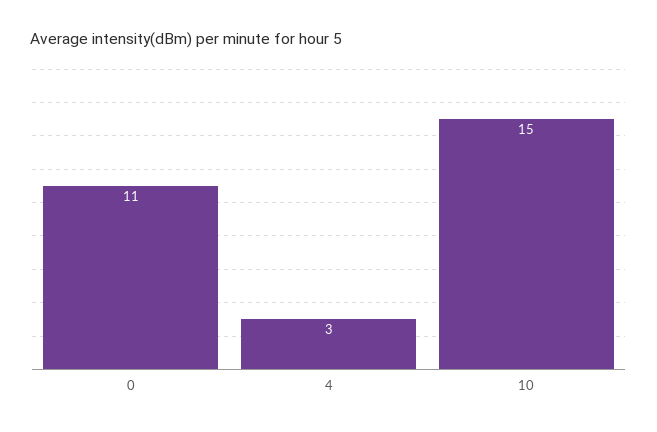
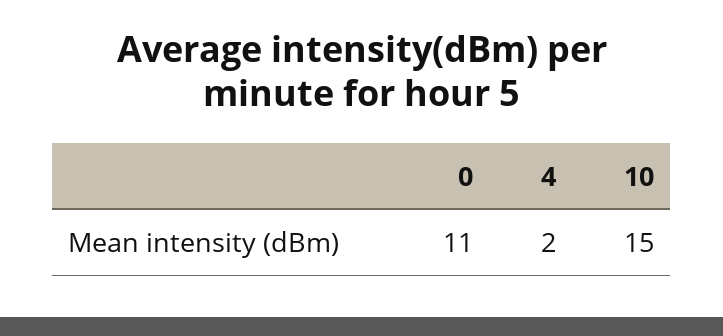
  {
    "0": 11,
-   "4": 3,
+   "4": 2,
    "10": 15
  }

